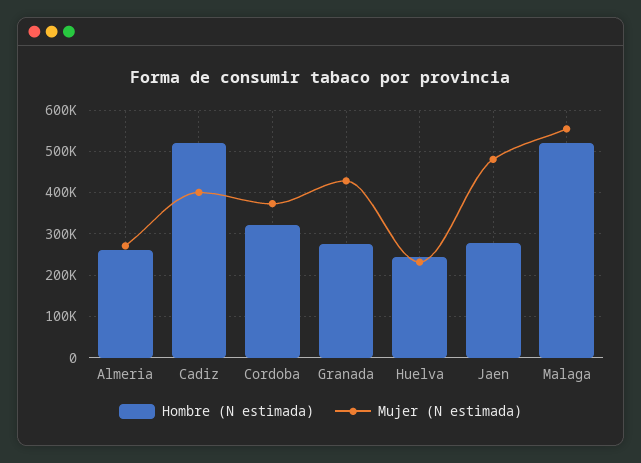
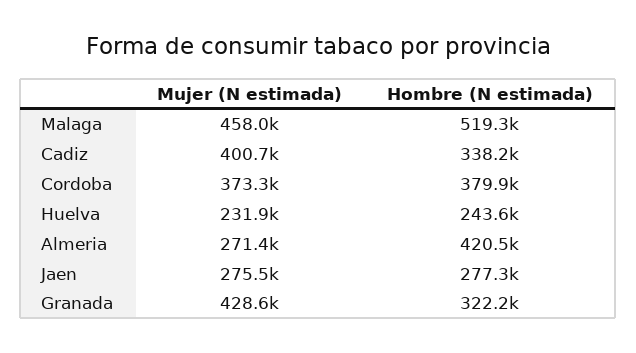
  {
    "Hombre (N estimada)": {
-     "Almeria": 260000,
+     "Almeria": 420500,
-     "Cadiz": 520000,
+     "Cadiz": 338200,
-     "Cordoba": 320000,
+     "Cordoba": 379900,
-     "Granada": 280000,
+     "Granada": 322200,
      "Huelva": 243600,
      "Jaen": 277300,
      "Malaga": 519300
    },
    "Mujer (N estimada)": {
      "Almeria": 271400,
      "Cadiz": 400700,
      "Cordoba": 373300,
      "Granada": 428600,
      "Huelva": 231900,
-     "Jaen": 480000,
+     "Jaen": 275500,
-     "Malaga": 560000
+     "Malaga": 458000
    }
  }

